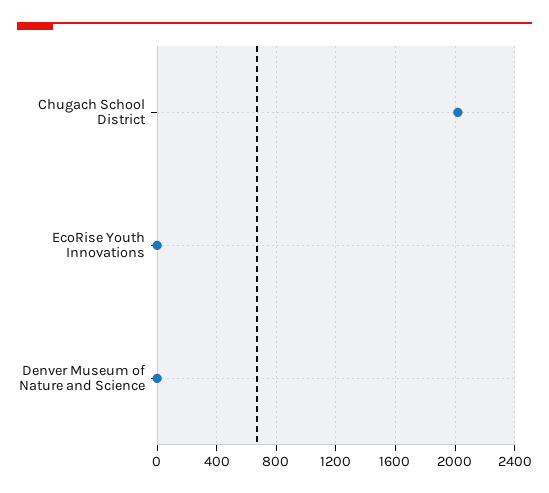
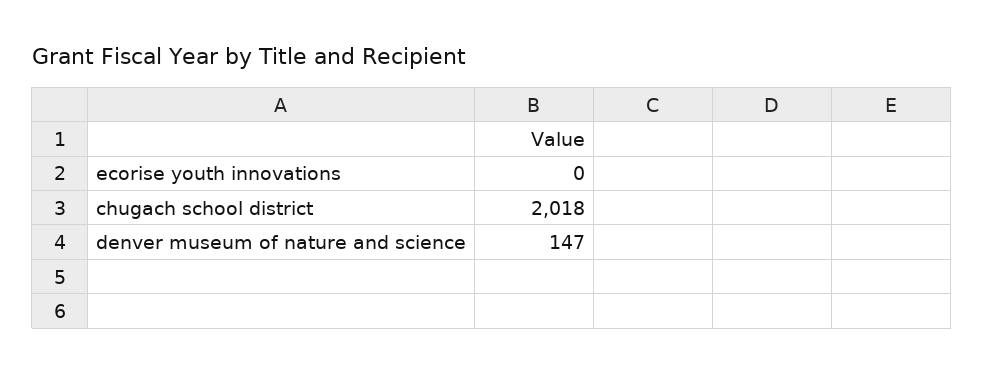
  {
    "Chugach School District": 2018,
    "EcoRise Youth Innovations": 0,
-   "Denver Museum of Nature and Science": 0
+   "Denver Museum of Nature and Science": 147
  }

